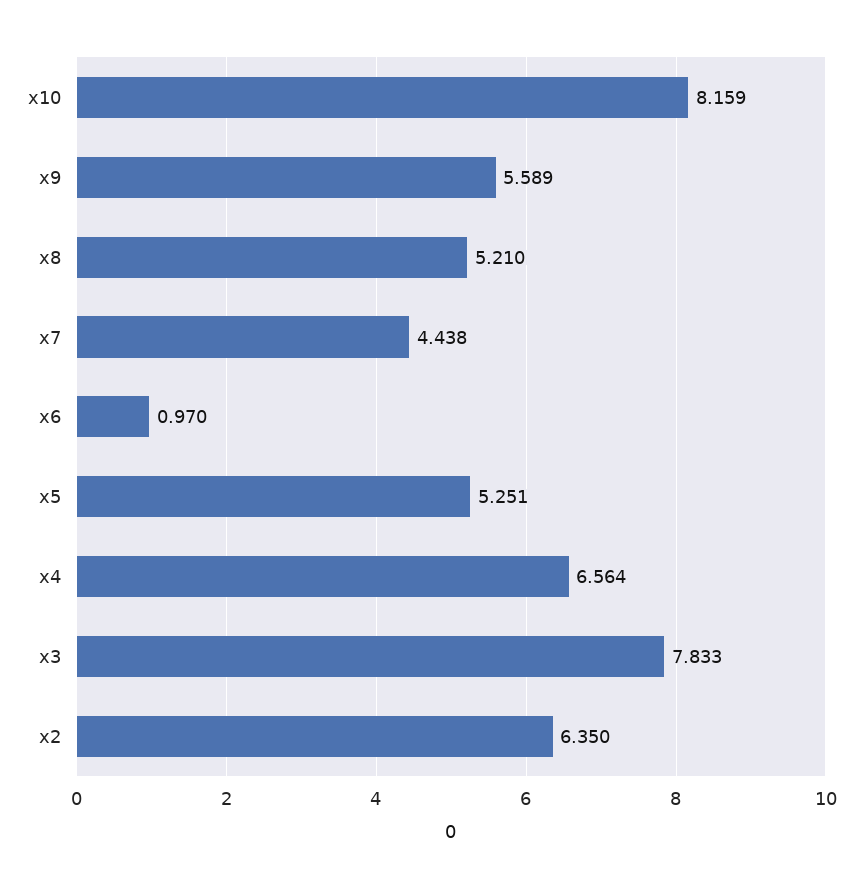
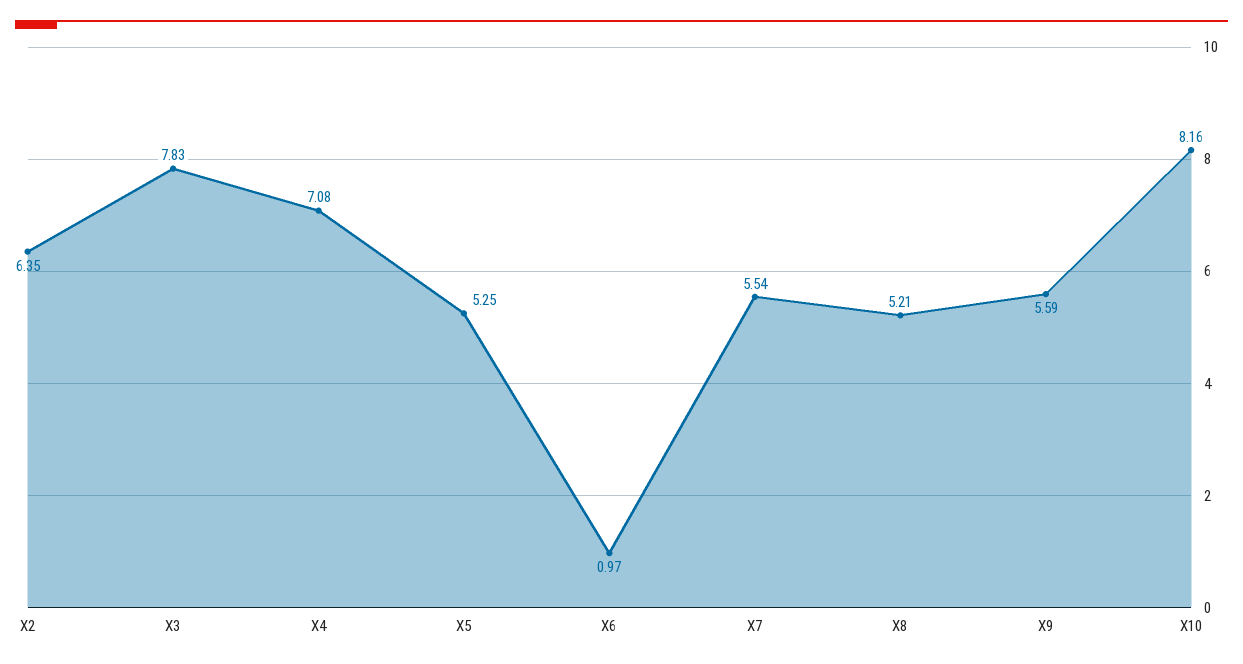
  {
    "x10": 8.159,
    "x9": 5.589,
    "x8": 5.21,
-   "x7": 4.438,
+   "x7": 5.54,
    "x6": 0.97,
    "x5": 5.251,
-   "x4": 6.564,
+   "x4": 7.08,
    "x3": 7.833,
    "x2": 6.35
  }

